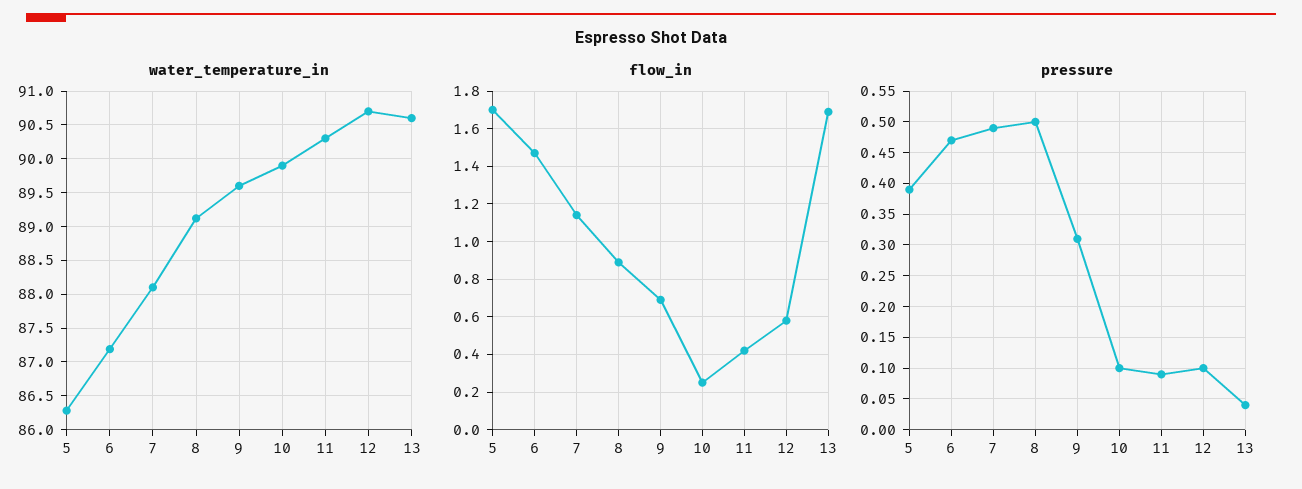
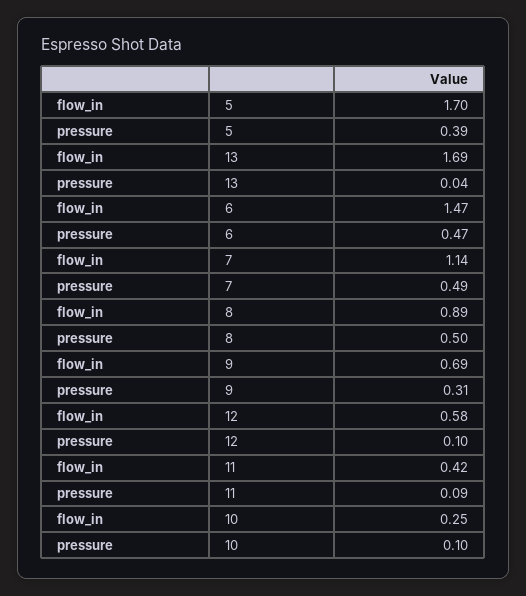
  {
-   "water_temperature_in": {
-     "5": 86.3,
-     "6": 87.2,
-     "7": 88.1,
-     "8": 89.1,
-     "9": 89.6,
-     "10": 89.9,
-     "11": 90.3,
-     "12": 90.7,
-     "13": 90.6
-   },
    "flow_in": {
      "5": 1.7,
      "6": 1.47,
      "7": 1.14,
      "8": 0.89,
      "9": 0.69,
      "10": 0.25,
      "11": 0.42,
      "12": 0.58,
      "13": 1.69
    },
    "pressure": {
      "5": 0.39,
      "6": 0.47,
      "7": 0.49,
      "8": 0.5,
      "9": 0.31,
      "10": 0.1,
      "11": 0.09,
      "12": 0.1,
      "13": 0.04
    }
  }

